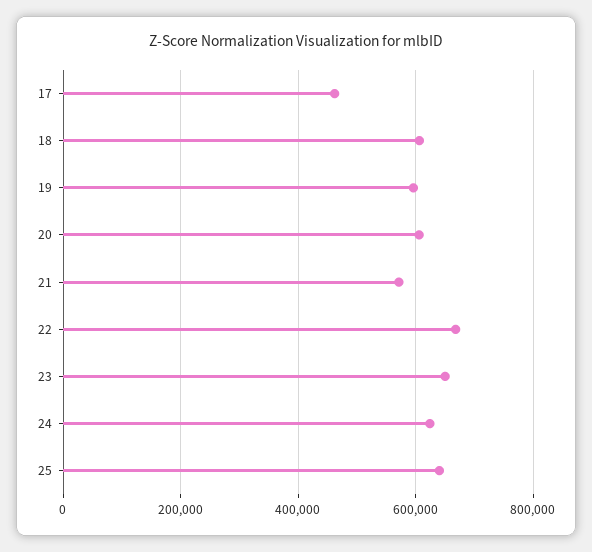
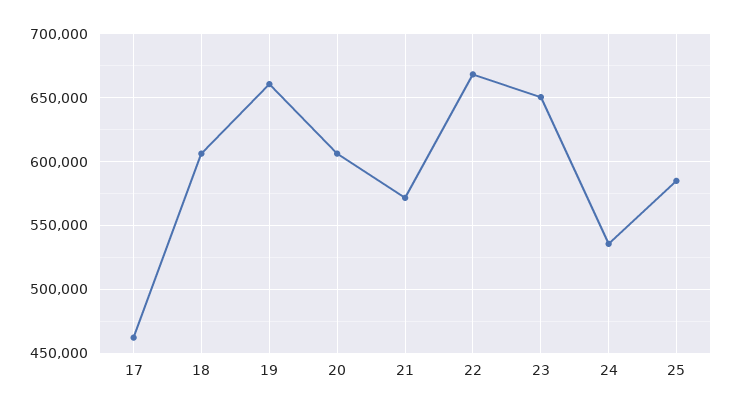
  {
    "17": 460000,
    "18": 605000,
-   "19": 600000,
+   "19": 660000,
    "20": 605000,
    "21": 570000,
    "22": 670000,
    "23": 650000,
-   "24": 620000,
+   "24": 535000,
-   "25": 640000
+   "25": 585000
  }

